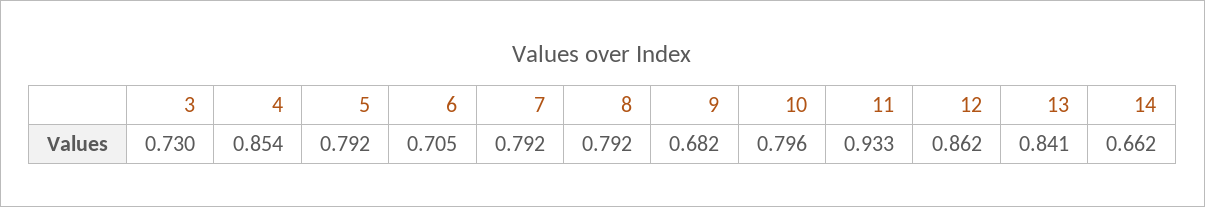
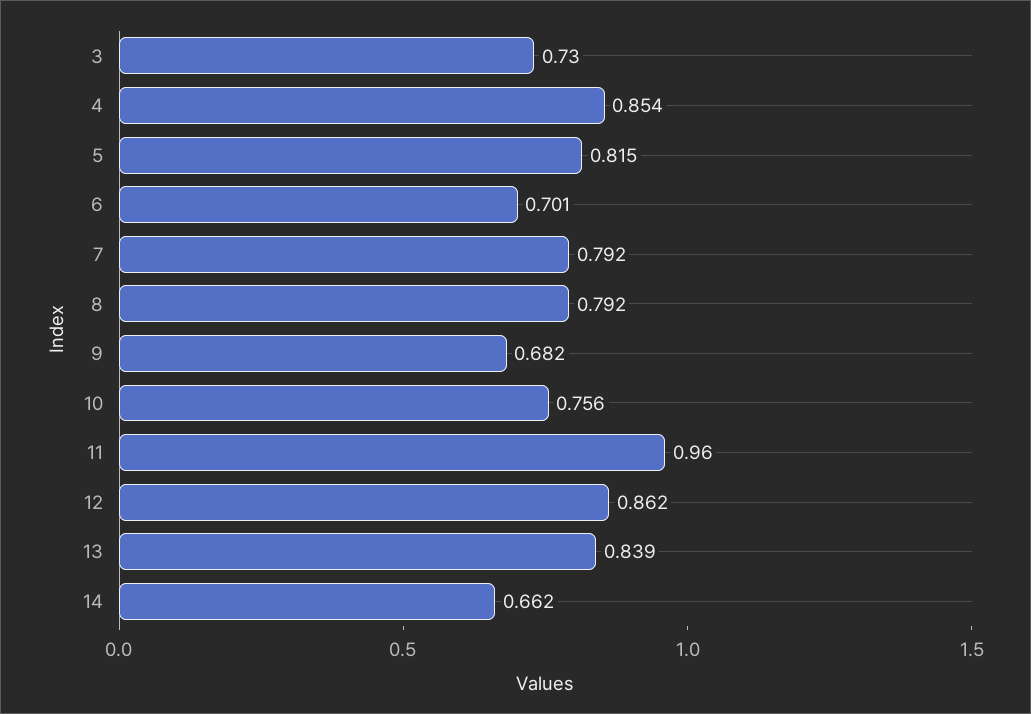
  {
    "3": 0.73,
    "4": 0.854,
-   "5": 0.792,
+   "5": 0.815,
-   "6": 0.705,
+   "6": 0.701,
    "7": 0.792,
    "8": 0.792,
    "9": 0.682,
-   "10": 0.796,
+   "10": 0.756,
-   "11": 0.933,
+   "11": 0.96,
    "12": 0.862,
-   "13": 0.841,
+   "13": 0.839,
    "14": 0.662
  }

